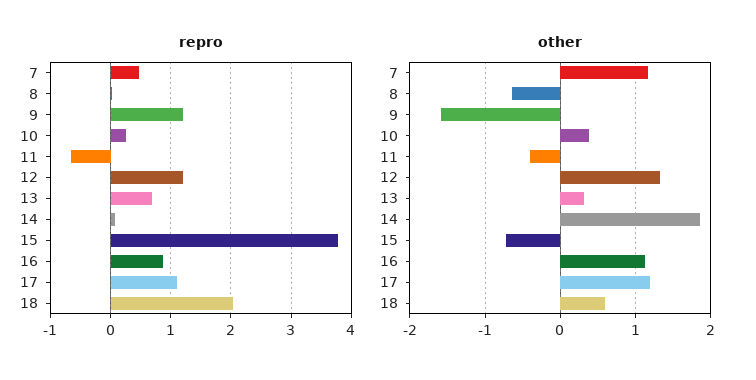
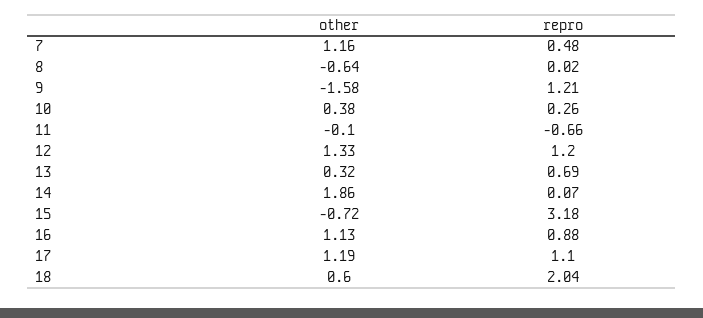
  {
    "repro": {
      "7": 0.48,
      "8": 0.02,
      "9": 1.21,
      "10": 0.26,
      "11": -0.66,
      "12": 1.2,
      "13": 0.69,
      "14": 0.07,
-     "15": 3.8,
+     "15": 3.18,
      "16": 0.88,
      "17": 1.1,
      "18": 2.04
    },
    "other": {
      "7": 1.16,
      "8": -0.64,
      "9": -1.58,
      "10": 0.38,
-     "11": -0.4,
+     "11": -0.1,
      "12": 1.33,
      "13": 0.32,
      "14": 1.86,
      "15": -0.72,
      "16": 1.13,
      "17": 1.19,
      "18": 0.6
    }
  }

